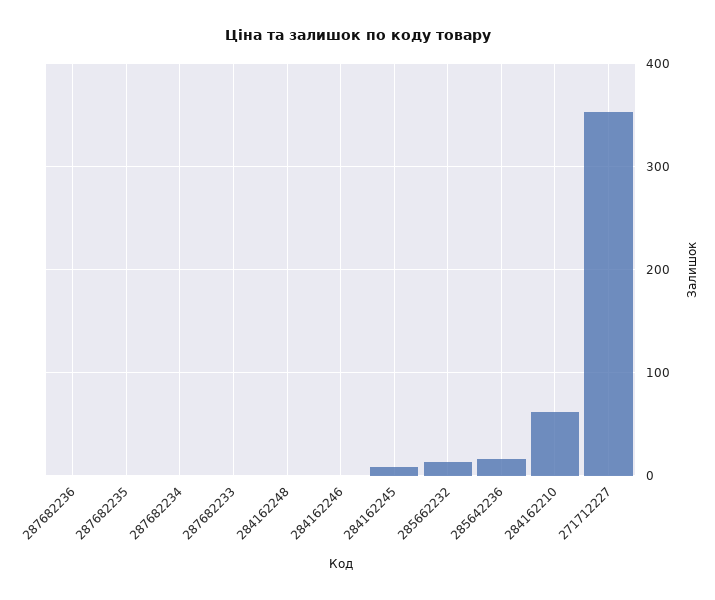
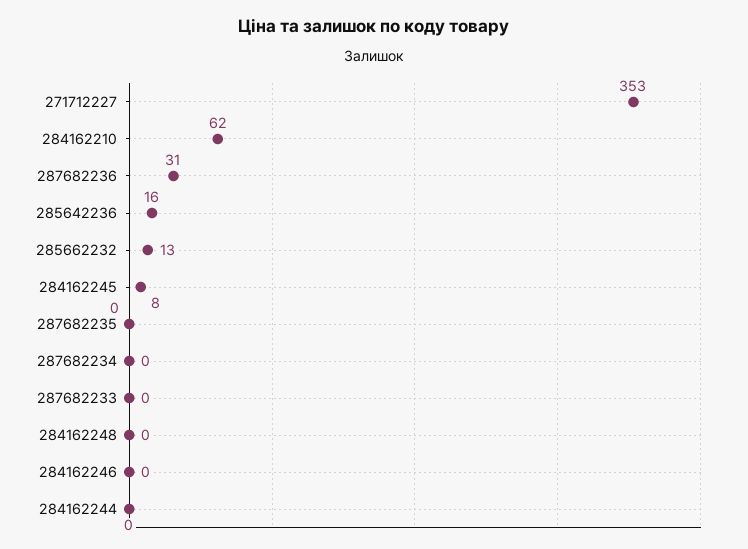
  {
-   "287682236": 0,
+   "287682236": 31,
    "287682235": 0,
    "287682234": 0,
    "287682233": 0,
    "284162248": 0,
    "284162246": 0,
    "284162245": 8,
    "285662232": 13,
    "285642236": 16,
    "284162210": 62,
-   "271712227": 353
+   "271712227": 353,
+   "284162244": 0
  }

